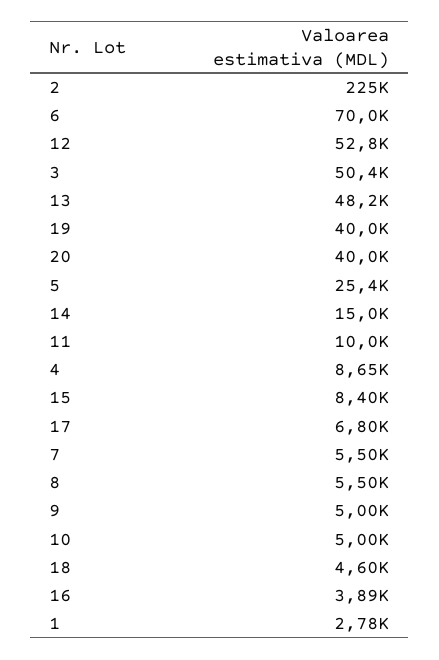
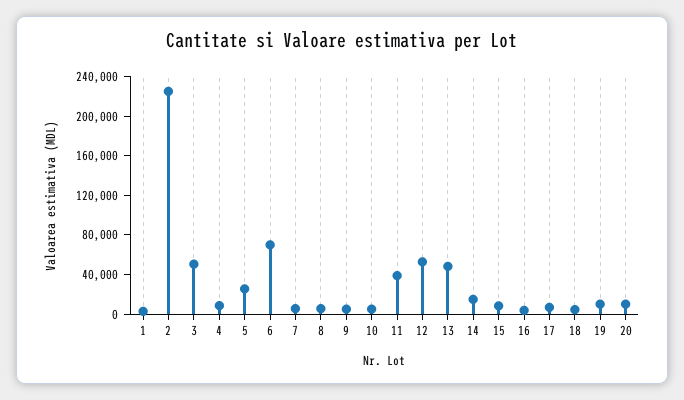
  {
    "2": 225000,
    "6": 70000,
    "12": 52800,
    "3": 50400,
    "13": 48200,
-   "19": 40000,
+   "19": 10000,
-   "20": 40000,
+   "20": 10000,
    "5": 25400,
    "14": 15000,
-   "11": 10000,
+   "11": 40000,
    "4": 8650,
    "15": 8400,
    "17": 6800,
    "7": 5500,
    "8": 5500,
    "9": 5000,
    "10": 5000,
    "18": 4600,
    "16": 3890,
    "1": 2780
  }

